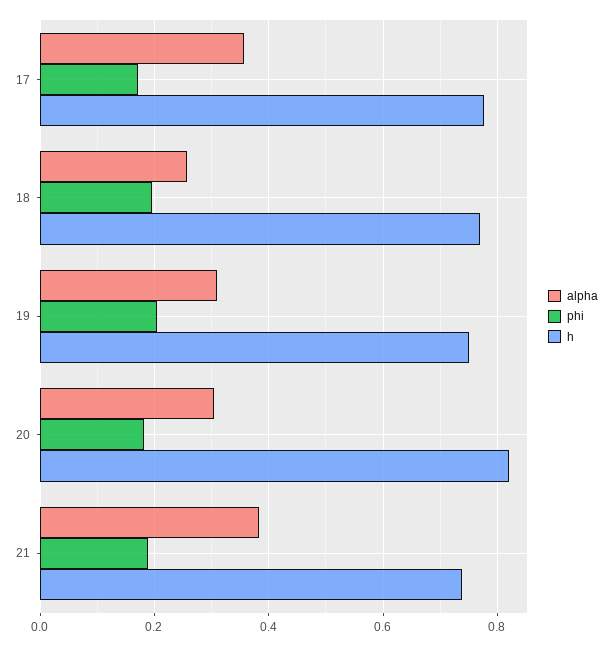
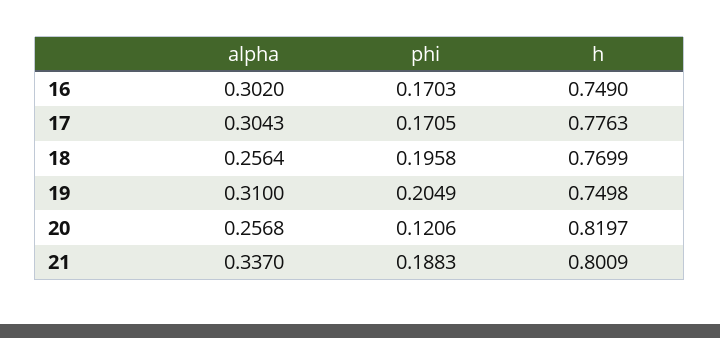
  {
    "alpha": {
-     "17": 0.36,
+     "17": 0.3043,
      "18": 0.2564,
      "19": 0.31,
-     "20": 0.3,
+     "20": 0.2568,
-     "21": 0.38
+     "21": 0.337,
+     "16": 0.302
    },
    "phi": {
      "17": 0.1705,
      "18": 0.1958,
      "19": 0.2049,
-     "20": 0.18,
+     "20": 0.1206,
-     "21": 0.1883
+     "21": 0.1883,
+     "16": 0.1703
    },
    "h": {
      "17": 0.7763,
      "18": 0.7699,
      "19": 0.7498,
      "20": 0.8197,
-     "21": 0.74
+     "21": 0.8009,
+     "16": 0.749
    }
  }

